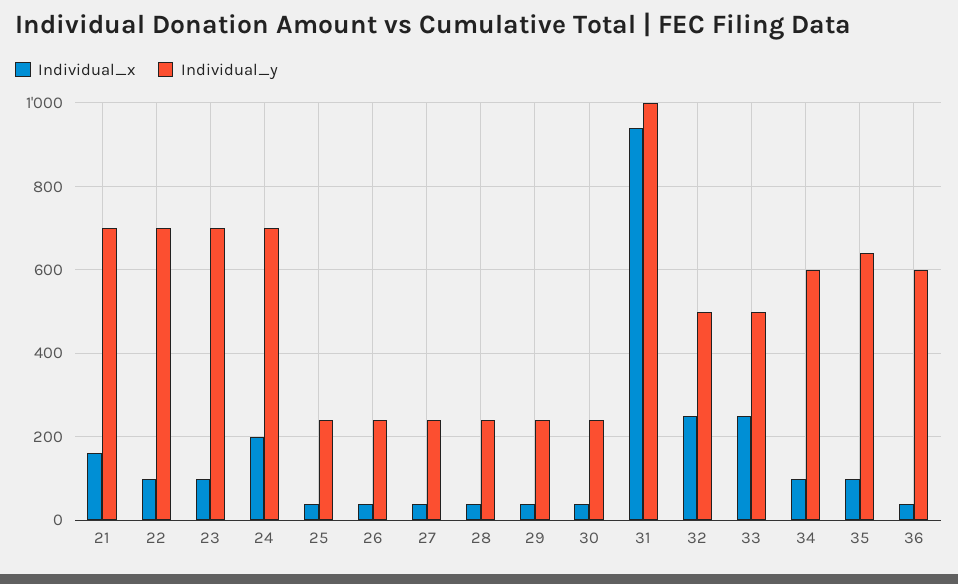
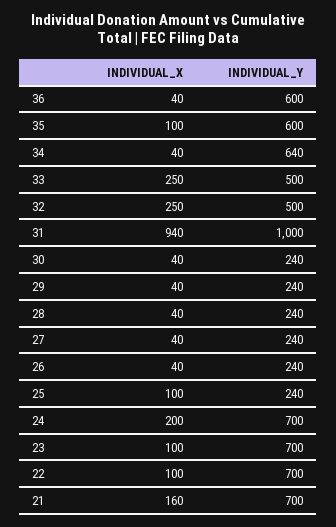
  {
    "Individual_x": {
      "21": 160,
      "22": 100,
      "23": 100,
      "24": 200,
-     "25": 40,
+     "25": 100,
      "26": 40,
      "27": 40,
      "28": 40,
      "29": 40,
      "30": 40,
      "31": 940,
      "32": 250,
      "33": 250,
-     "34": 100,
+     "34": 40,
      "35": 100,
      "36": 40
    },
    "Individual_y": {
      "21": 700,
      "22": 700,
      "23": 700,
      "24": 700,
      "25": 240,
      "26": 240,
      "27": 240,
      "28": 240,
      "29": 240,
      "30": 240,
      "31": 1000,
      "32": 500,
      "33": 500,
-     "34": 600,
+     "34": 640,
-     "35": 640,
+     "35": 600,
      "36": 600
    }
  }

